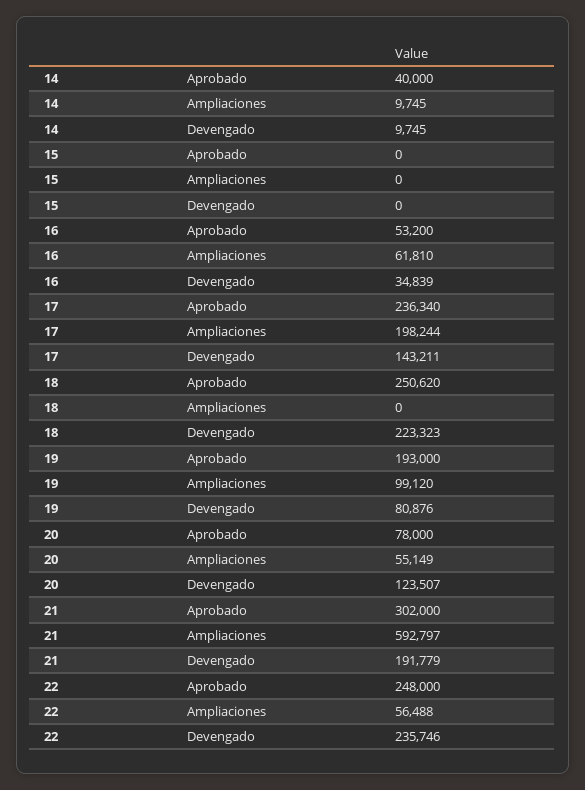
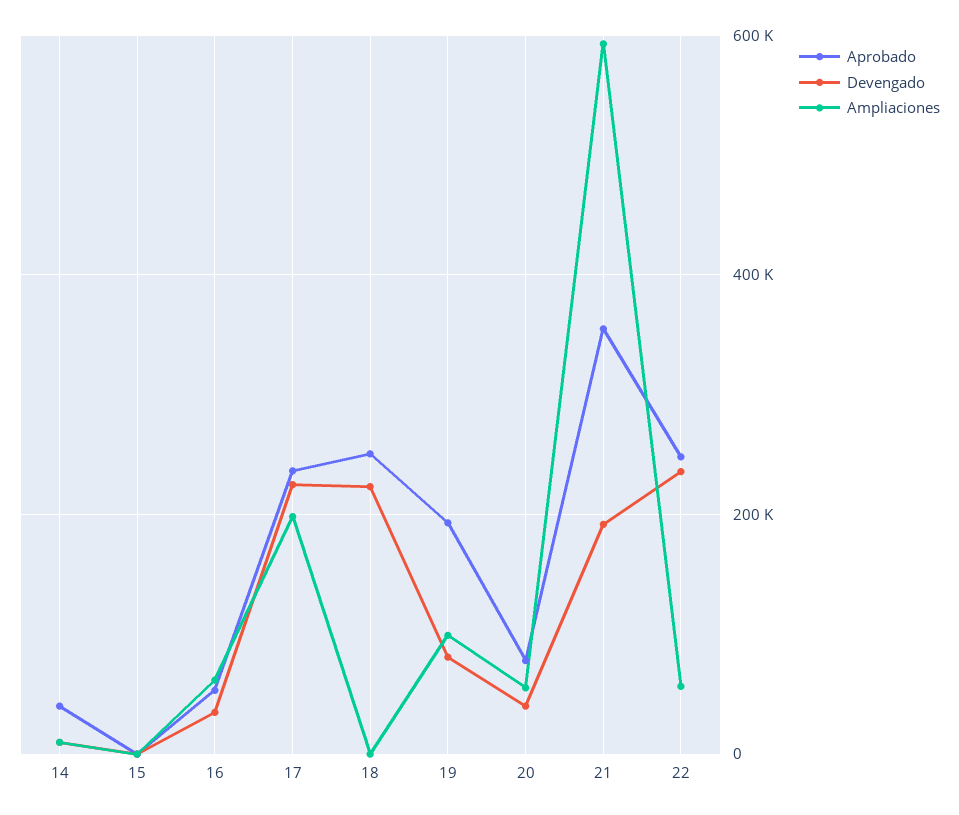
  {
    "Aprobado": {
      "14": 40000,
      "15": 0,
      "16": 53200,
      "17": 236340,
      "18": 250620,
      "19": 193000,
      "20": 78000,
-     "21": 302000,
+     "21": 360000,
      "22": 248000
    },
    "Ampliaciones": {
      "14": 9745,
      "15": 0,
      "16": 61810,
      "17": 198244,
      "18": 0,
      "19": 99120,
      "20": 55149,
      "21": 592797,
      "22": 56488
    },
    "Devengado": {
      "14": 9745,
      "15": 0,
      "16": 34839,
-     "17": 143211,
+     "17": 220000,
      "18": 223323,
      "19": 80876,
-     "20": 123507,
+     "20": 40000,
      "21": 191779,
      "22": 235746
    }
  }

